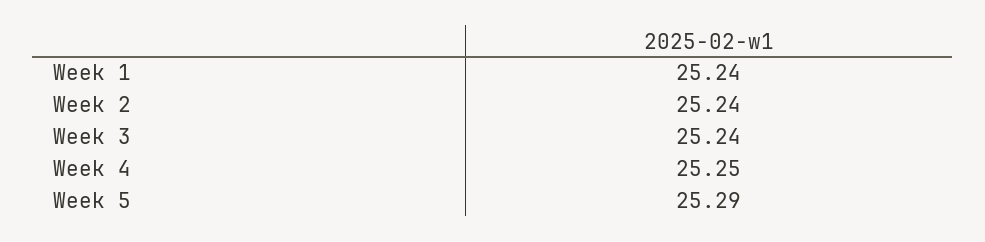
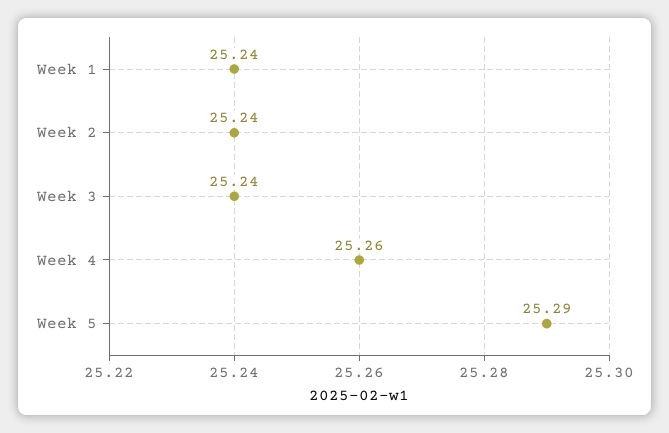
  {
    "Week 1": 25.24,
    "Week 2": 25.24,
    "Week 3": 25.24,
-   "Week 4": 25.25,
+   "Week 4": 25.26,
    "Week 5": 25.29
  }

